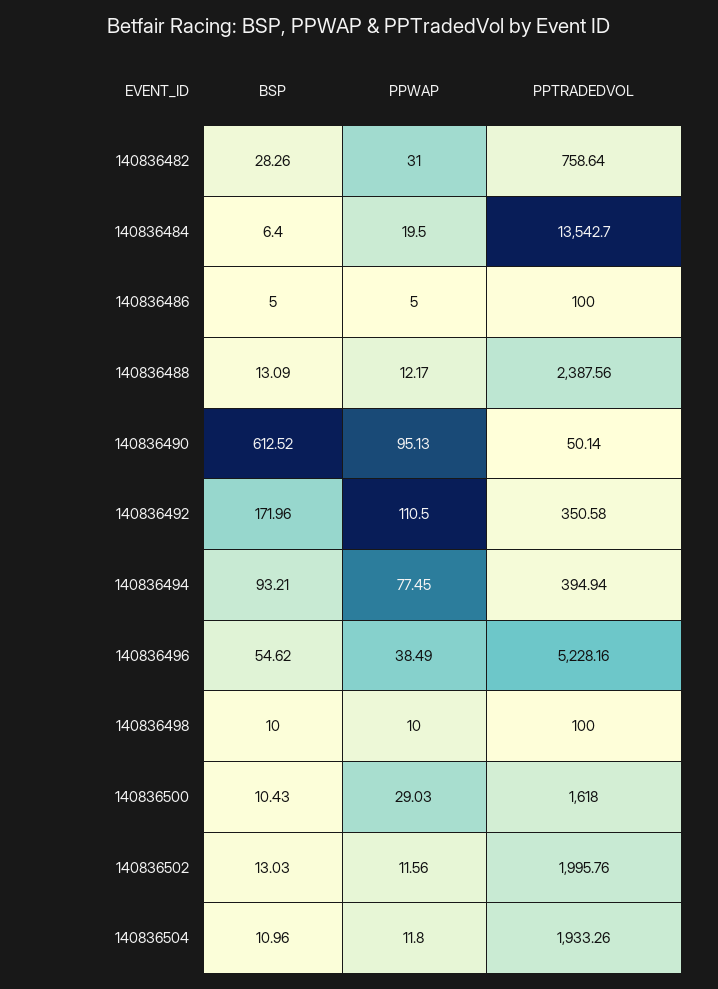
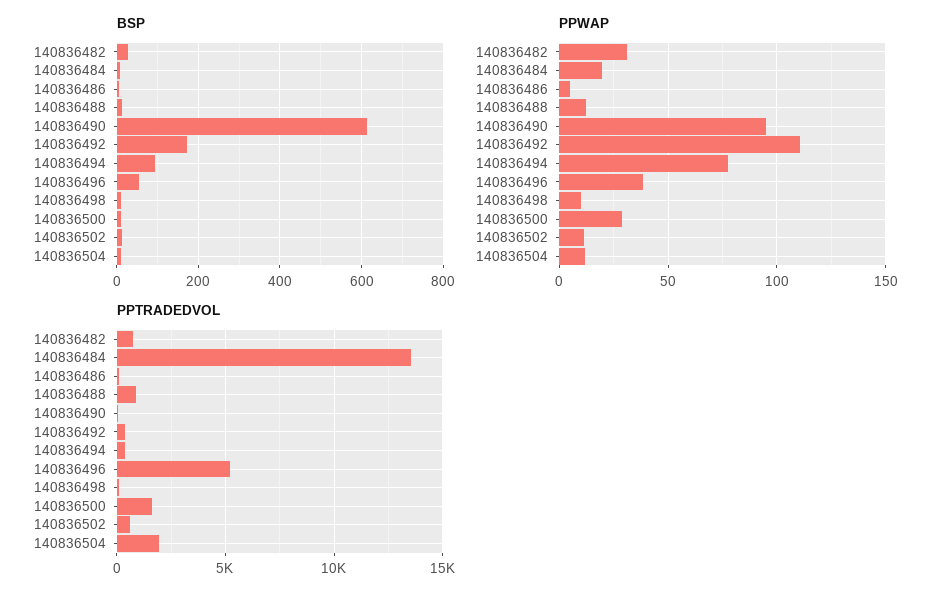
  {
    "BSP": {
      "140836482": 28.26,
      "140836484": 6.4,
      "140836486": 5,
      "140836488": 13.09,
      "140836490": 612.52,
      "140836492": 171.96,
      "140836494": 93.21,
      "140836496": 54.62,
      "140836498": 10,
      "140836500": 10.43,
      "140836502": 13.03,
      "140836504": 10.96
    },
    "PPWAP": {
      "140836482": 31,
      "140836484": 19.5,
      "140836486": 5,
      "140836488": 12.17,
      "140836490": 95.13,
      "140836492": 110.5,
      "140836494": 77.45,
      "140836496": 38.49,
      "140836498": 10,
      "140836500": 29.03,
      "140836502": 11.56,
      "140836504": 11.8
    },
    "PPTRADEDVOL": {
      "140836482": 758.64,
      "140836484": 13542.7,
      "140836486": 100,
-     "140836488": 2387.56,
+     "140836488": 1000,
      "140836490": 50.14,
      "140836492": 350.58,
      "140836494": 394.94,
      "140836496": 5228.16,
      "140836498": 100,
      "140836500": 1618,
-     "140836502": 1995.76,
+     "140836502": 500,
      "140836504": 1933.26
    }
  }

